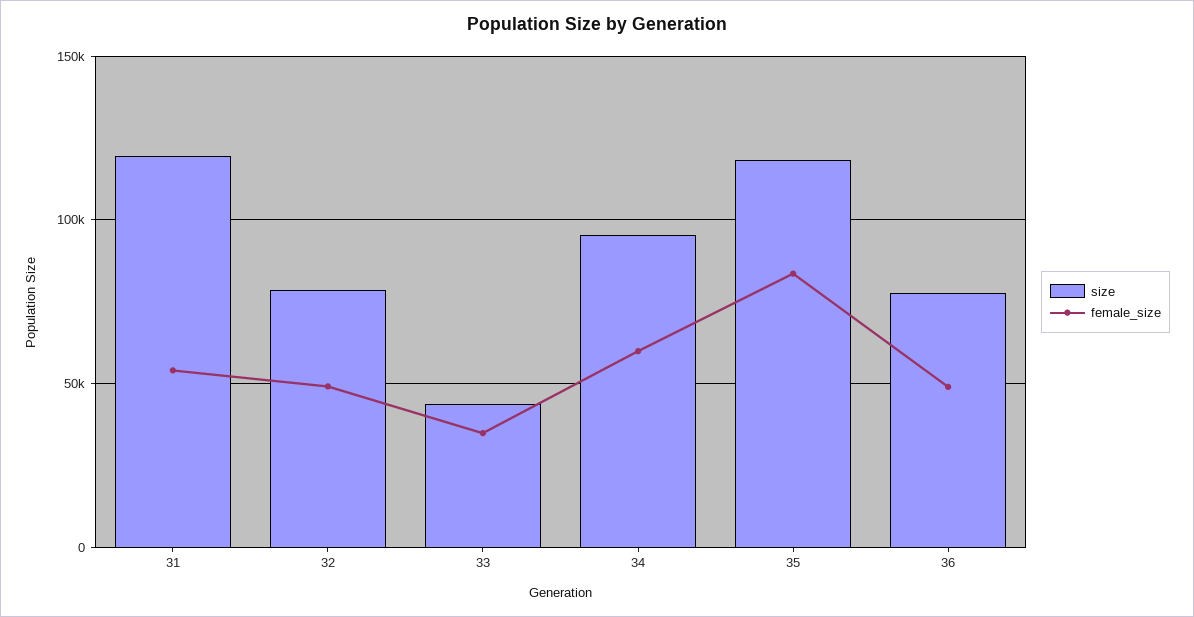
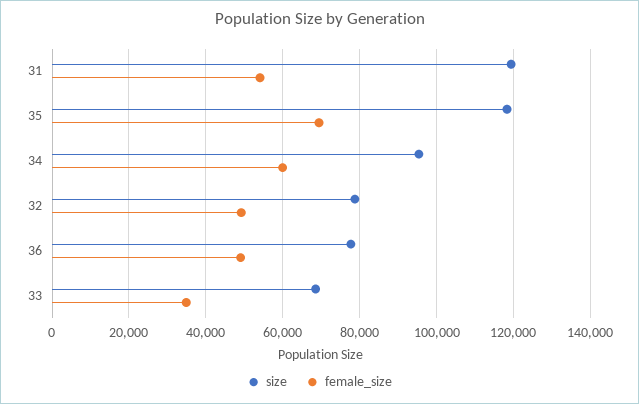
  {
    "size": {
      "31": 120000,
      "32": 78000,
-     "33": 45000,
+     "33": 68000,
      "34": 96000,
      "35": 118000,
      "36": 78000
    },
    "female_size": {
      "31": 54000,
      "32": 50000,
      "33": 34000,
      "34": 60000,
-     "35": 85000,
+     "35": 70000,
      "36": 50000
    }
  }

